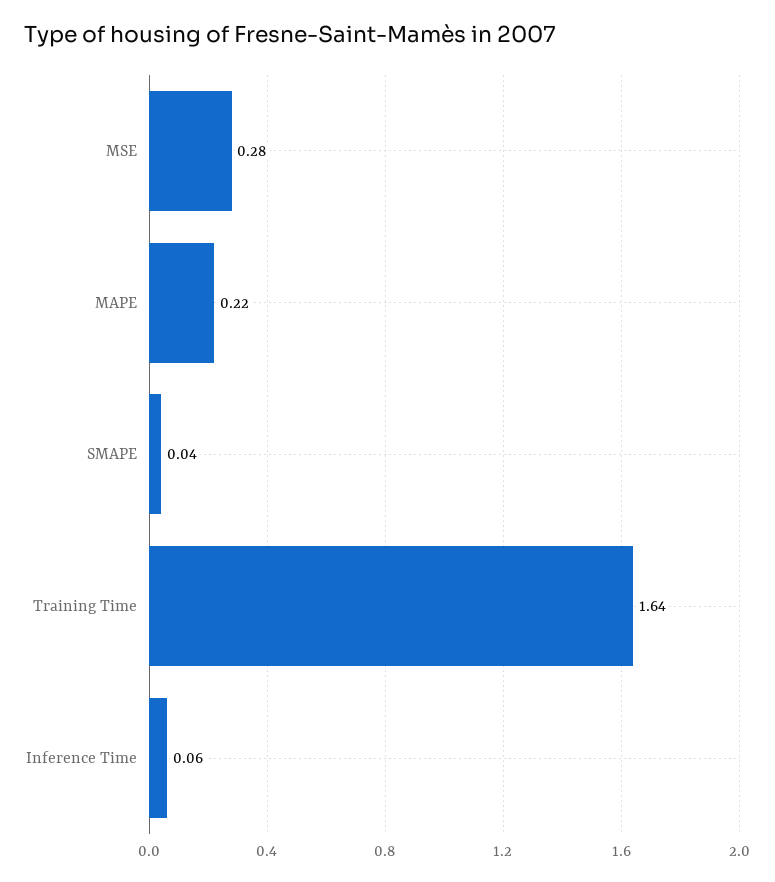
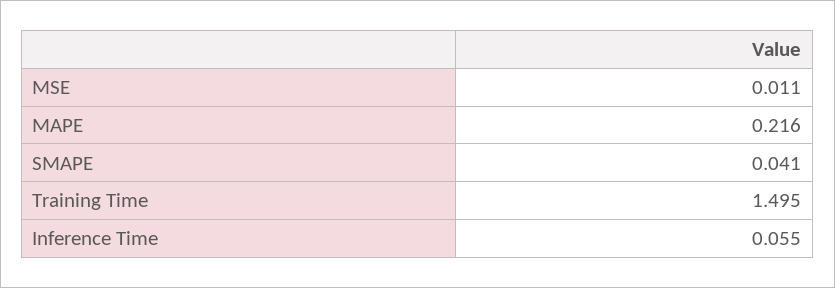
  {
-   "MSE": 0.28,
+   "MSE": 0.011,
    "MAPE": 0.216,
    "SMAPE": 0.041,
-   "Training Time": 1.64,
+   "Training Time": 1.495,
    "Inference Time": 0.055
  }

